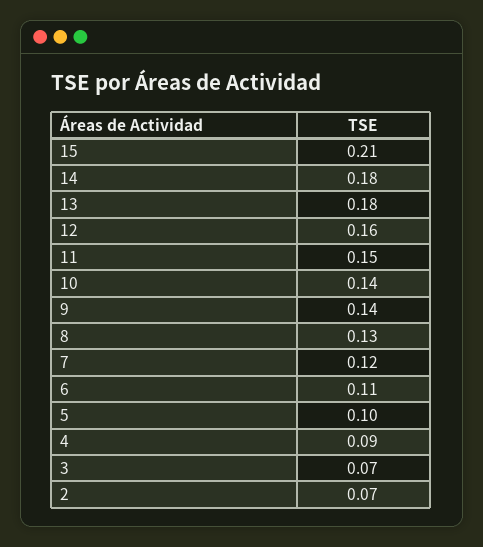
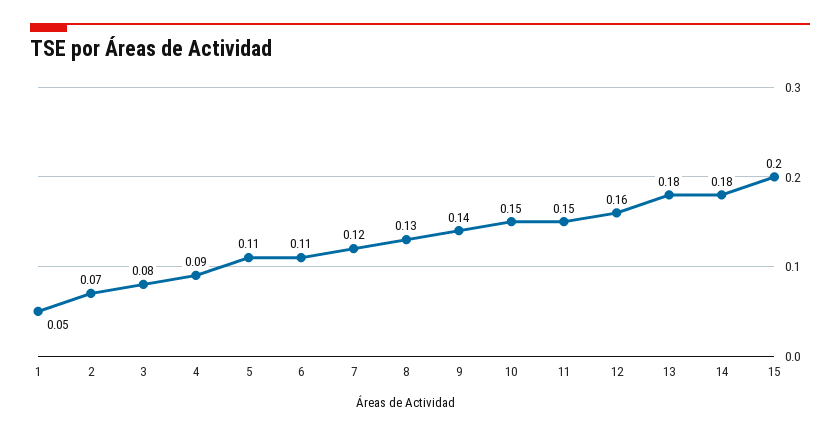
  {
-   "15": 0.21,
+   "15": 0.2,
    "14": 0.18,
    "13": 0.18,
    "12": 0.16,
    "11": 0.15,
-   "10": 0.14,
+   "10": 0.15,
    "9": 0.14,
    "8": 0.13,
    "7": 0.12,
    "6": 0.11,
-   "5": 0.1,
+   "5": 0.11,
    "4": 0.09,
-   "3": 0.07,
+   "3": 0.08,
-   "2": 0.07
+   "2": 0.07,
+   "1": 0.05
  }

